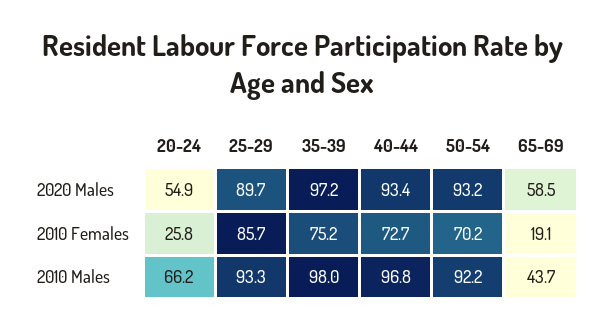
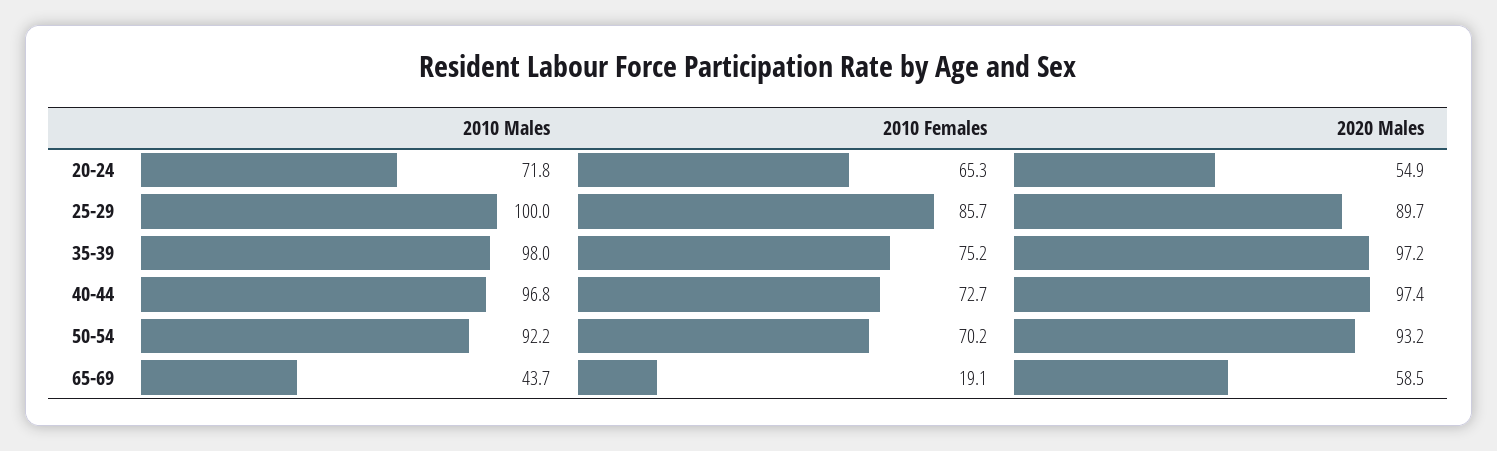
  {
    "20-24": {
      "2020 Males": 54.9,
-     "2010 Females": 25.8,
+     "2010 Females": 65.3,
-     "2010 Males": 66.2
+     "2010 Males": 71.8
    },
    "25-29": {
      "2020 Males": 89.7,
      "2010 Females": 85.7,
-     "2010 Males": 93.3
+     "2010 Males": 100
    },
    "35-39": {
      "2020 Males": 97.2,
      "2010 Females": 75.2,
      "2010 Males": 98
    },
    "40-44": {
-     "2020 Males": 93.4,
+     "2020 Males": 97.4,
      "2010 Females": 72.7,
      "2010 Males": 96.8
    },
    "50-54": {
      "2020 Males": 93.2,
      "2010 Females": 70.2,
      "2010 Males": 92.2
    },
    "65-69": {
      "2020 Males": 58.5,
      "2010 Females": 19.1,
      "2010 Males": 43.7
    }
  }

